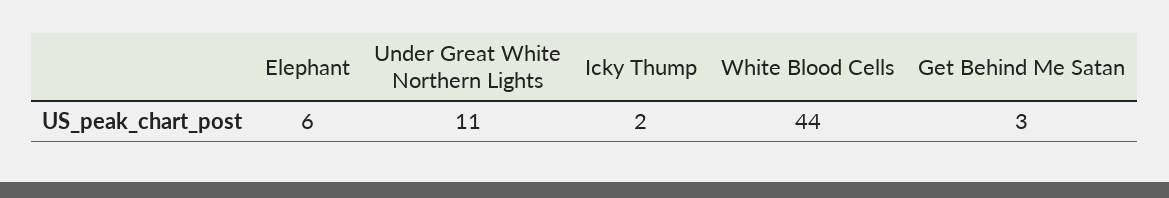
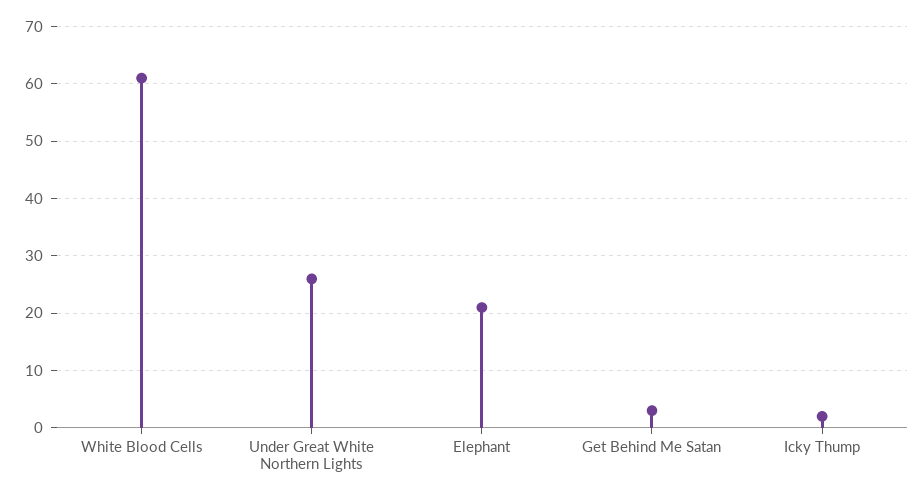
  {
-   "Elephant": 6,
+   "Elephant": 20,
-   "Under Great White Northern Lights": 11,
+   "Under Great White Northern Lights": 25,
    "Icky Thump": 2,
-   "White Blood Cells": 44,
+   "White Blood Cells": 60,
    "Get Behind Me Satan": 3
  }

